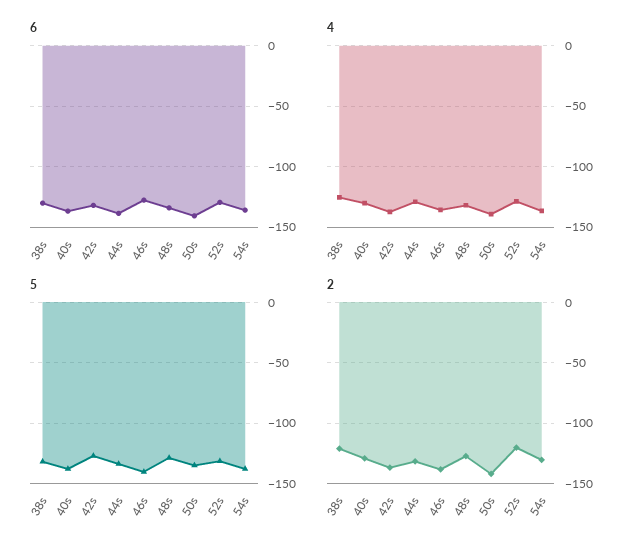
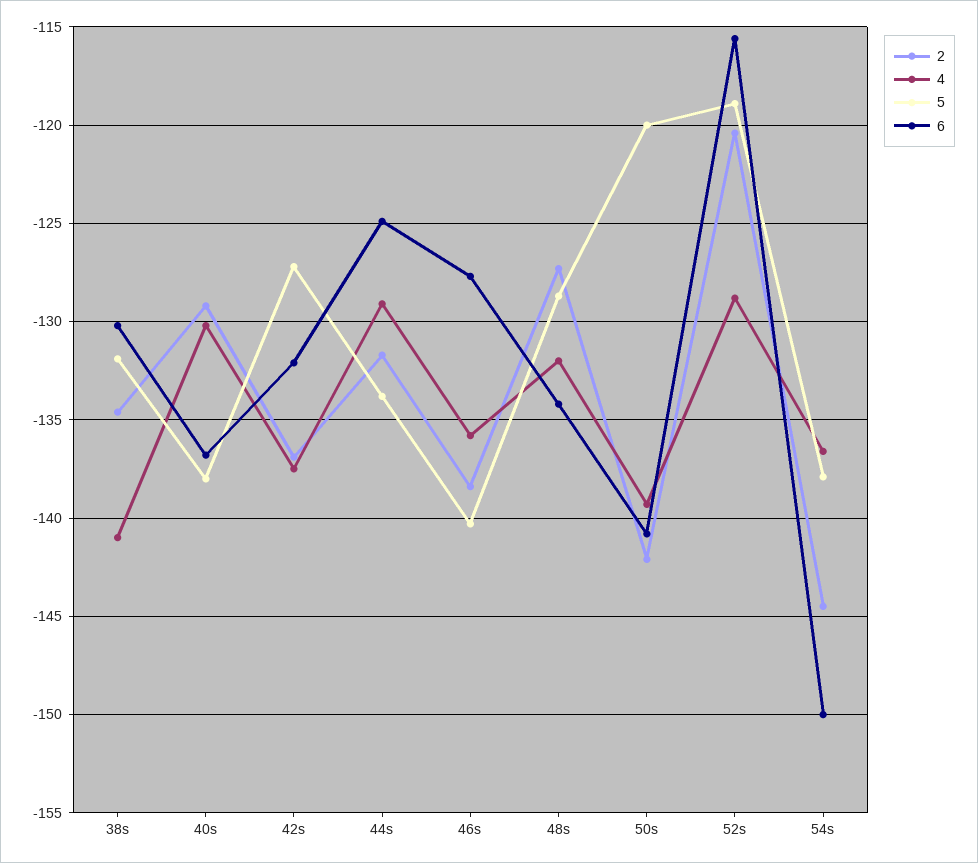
  {
    "6": {
      "38s": -130,
      "40s": -137,
      "42s": -132,
-     "44s": -140,
+     "44s": -125,
      "46s": -127.5,
      "48s": -134,
      "50s": -141,
-     "52s": -130,
+     "52s": -115.5,
-     "54s": -135
+     "54s": -150
    },
    "4": {
-     "38s": -125,
+     "38s": -141,
      "40s": -130,
      "42s": -137.5,
      "44s": -129,
      "46s": -136,
      "48s": -132,
      "50s": -139.5,
      "52s": -129,
      "54s": -136.5
    },
    "5": {
      "38s": -132,
      "40s": -138,
      "42s": -127,
      "44s": -134,
      "46s": -140.5,
      "48s": -128.5,
-     "50s": -135,
+     "50s": -120,
-     "52s": -130,
+     "52s": -119,
      "54s": -138
    },
    "2": {
-     "38s": -120,
+     "38s": -134.5,
      "40s": -129,
      "42s": -137,
      "44s": -131.5,
      "46s": -138.5,
      "48s": -127.5,
      "50s": -142,
      "52s": -120.5,
-     "54s": -130
+     "54s": -144.5
    }
  }

